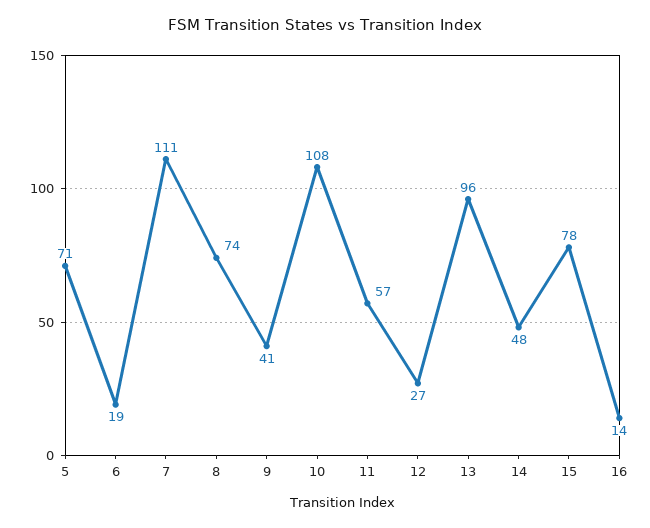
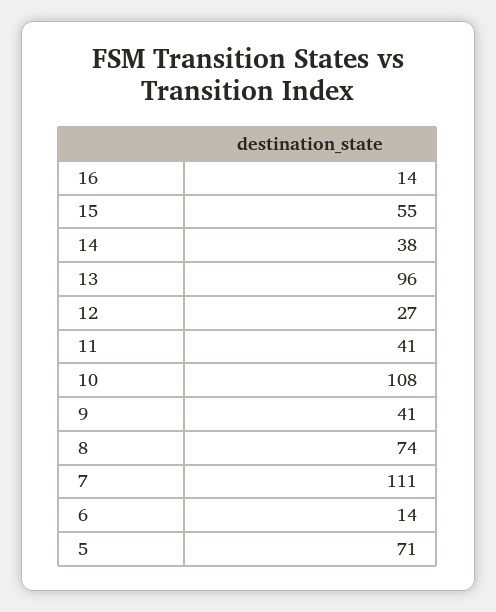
  {
    "5": 71,
-   "6": 19,
+   "6": 14,
    "7": 111,
    "8": 74,
    "9": 41,
    "10": 108,
-   "11": 57,
+   "11": 41,
    "12": 27,
    "13": 96,
-   "14": 48,
+   "14": 38,
-   "15": 78,
+   "15": 55,
    "16": 14
  }

